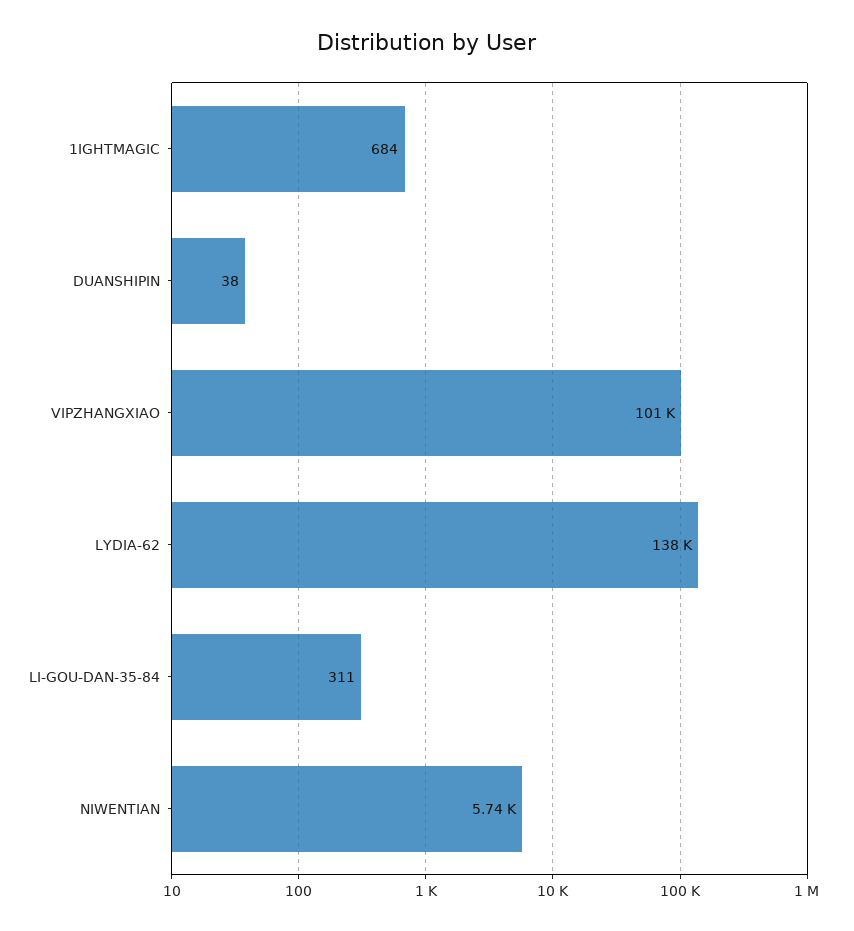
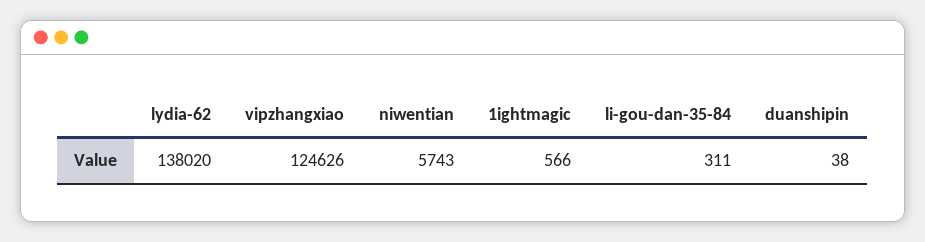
  {
-   "1IGHTMAGIC": 684,
+   "1IGHTMAGIC": 566,
    "DUANSHIPIN": 38,
-   "VIPZHANGXIAO": 101000,
+   "VIPZHANGXIAO": 124626,
    "LYDIA-62": 138020,
    "LI-GOU-DAN-35-84": 311,
    "NIWENTIAN": 5743
  }

